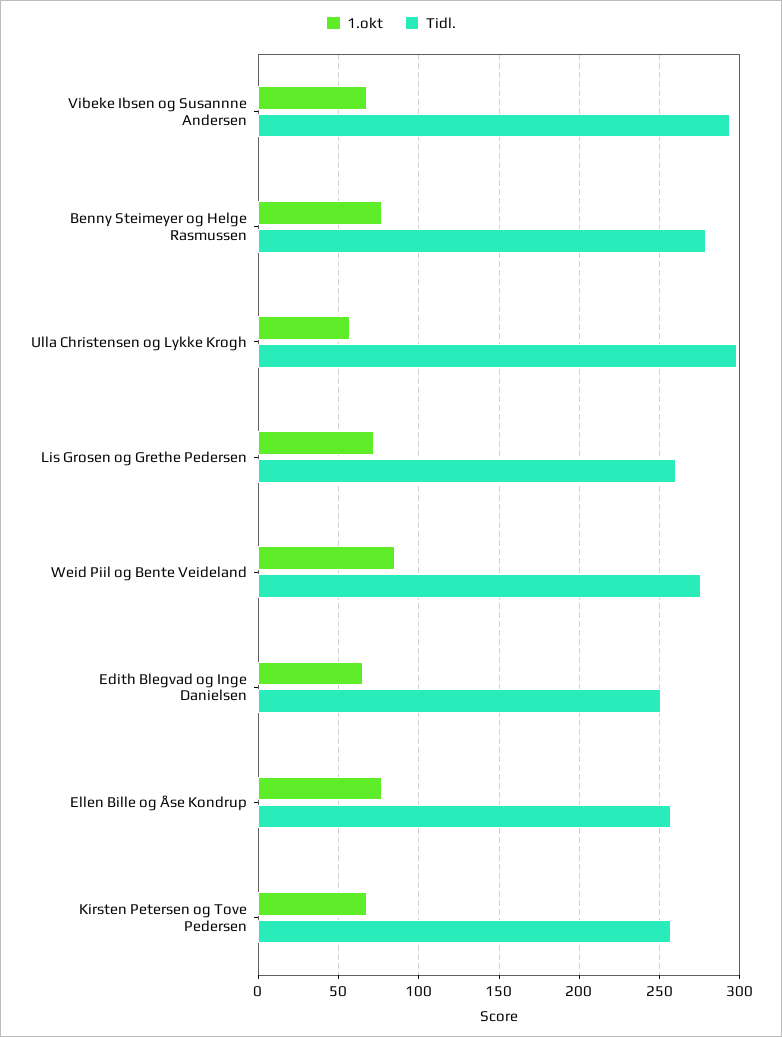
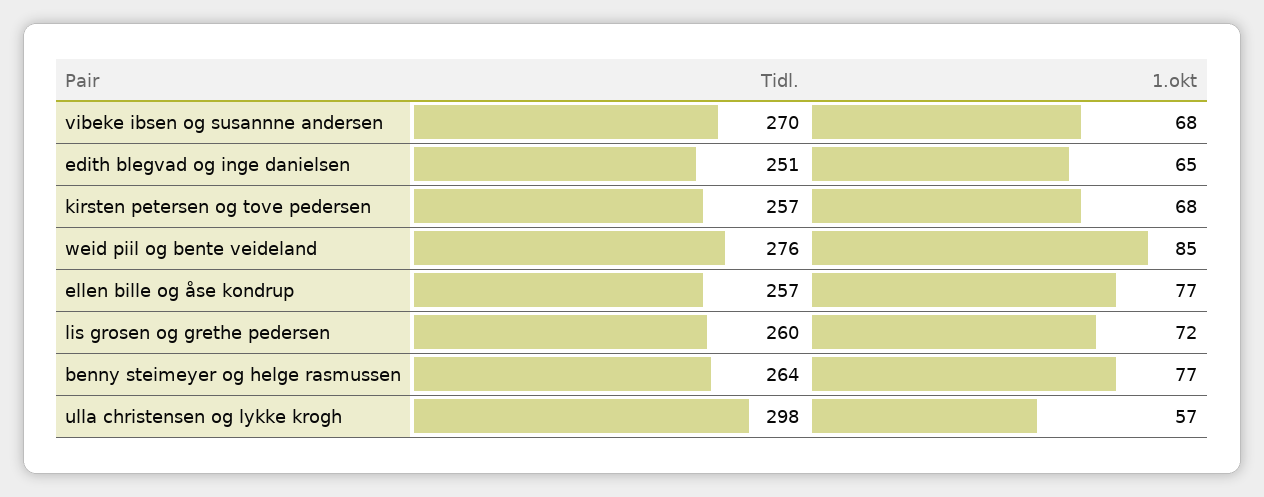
  {
    "1.okt": {
      "Vibeke Ibsen og Susannne Andersen": 68,
      "Benny Steimeyer og Helge Rasmussen": 77,
      "Ulla Christensen og Lykke Krogh": 57,
      "Lis Grosen og Grethe Pedersen": 72,
      "Weid Piil og Bente Veideland": 85,
      "Edith Blegvad og Inge Danielsen": 65,
      "Ellen Bille og Åse Kondrup": 77,
      "Kirsten Petersen og Tove Pedersen": 68
    },
    "Tidl.": {
-     "Vibeke Ibsen og Susannne Andersen": 295,
+     "Vibeke Ibsen og Susannne Andersen": 270,
-     "Benny Steimeyer og Helge Rasmussen": 280,
+     "Benny Steimeyer og Helge Rasmussen": 264,
      "Ulla Christensen og Lykke Krogh": 298,
      "Lis Grosen og Grethe Pedersen": 260,
      "Weid Piil og Bente Veideland": 276,
      "Edith Blegvad og Inge Danielsen": 251,
      "Ellen Bille og Åse Kondrup": 257,
      "Kirsten Petersen og Tove Pedersen": 257
    }
  }

